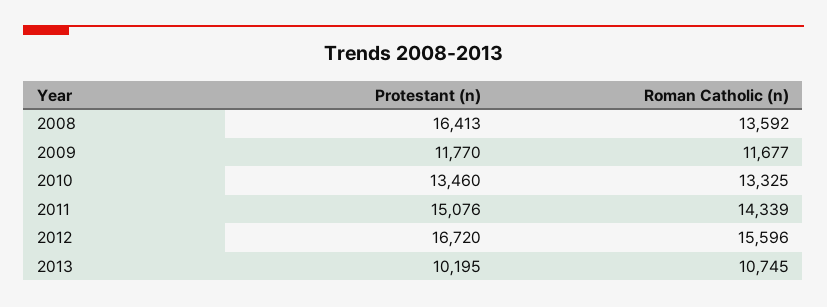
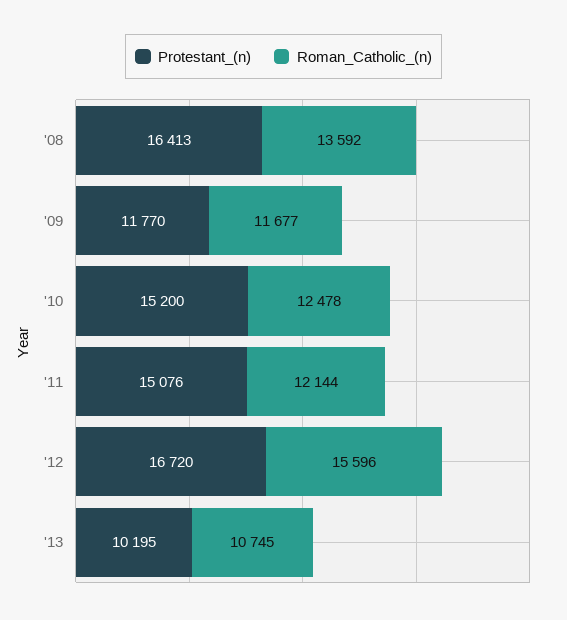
  {
    "Protestant (n)": {
      "2008": 16413,
      "2009": 11770,
-     "2010": 13460,
+     "2010": 15200,
      "2011": 15076,
      "2012": 16720,
      "2013": 10195
    },
    "Roman Catholic (n)": {
      "2008": 13592,
      "2009": 11677,
-     "2010": 13325,
+     "2010": 12478,
-     "2011": 14339,
+     "2011": 12144,
      "2012": 15596,
      "2013": 10745
    }
  }

